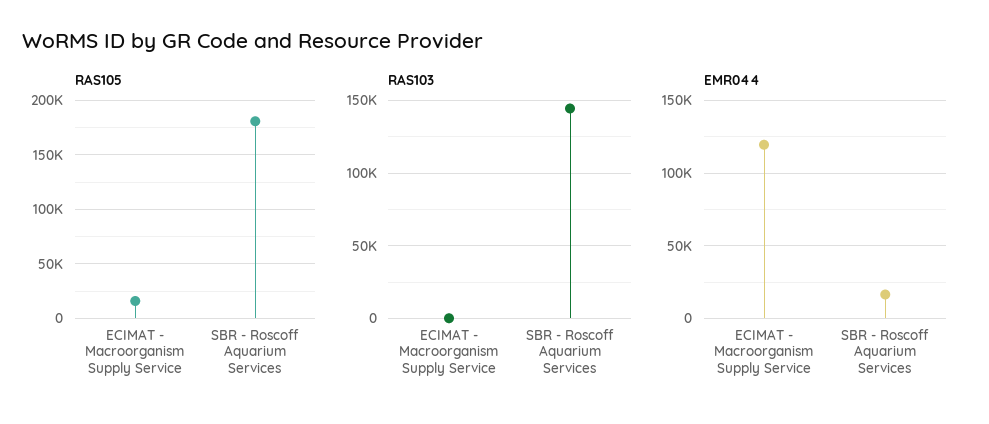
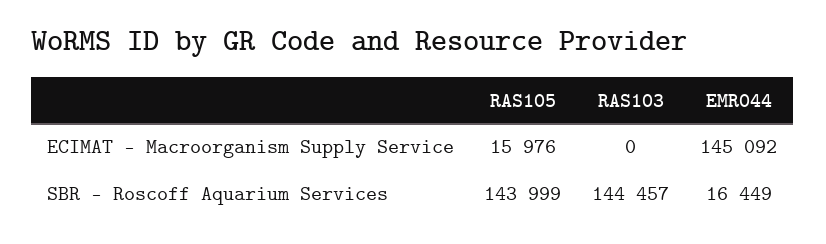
  {
    "RAS105": {
      "ECIMAT - Macroorganism Supply Service": 15976,
-     "SBR - Roscoff Aquarium Services": 180000
+     "SBR - Roscoff Aquarium Services": 143999
    },
    "RAS103": {
      "ECIMAT - Macroorganism Supply Service": 0,
      "SBR - Roscoff Aquarium Services": 144457
    },
    "EMR044": {
-     "ECIMAT - Macroorganism Supply Service": 120000,
+     "ECIMAT - Macroorganism Supply Service": 145092,
      "SBR - Roscoff Aquarium Services": 16449
    }
  }

